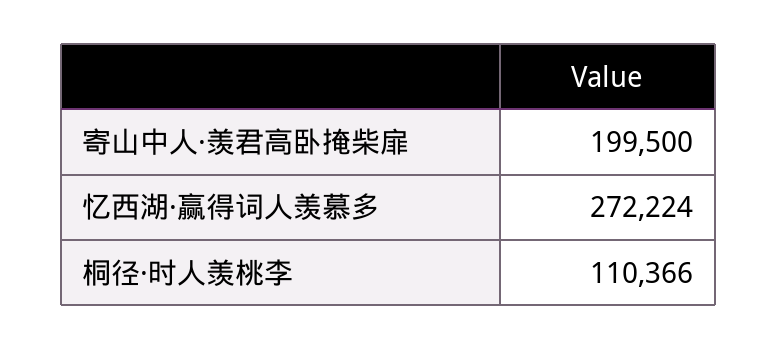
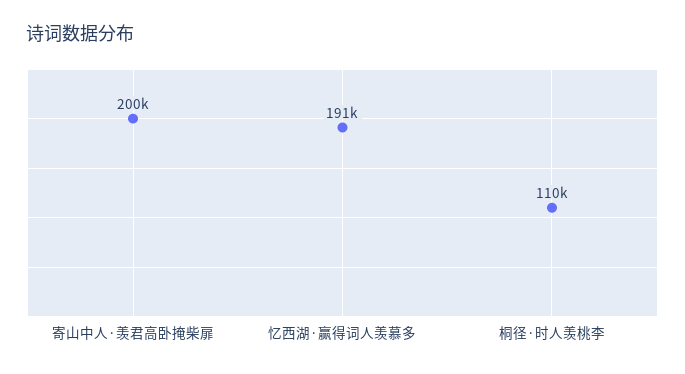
  {
    "寄山中人·羡君高卧掩柴扉": 199500,
-   "忆西湖·赢得词人羡慕多": 272224,
+   "忆西湖·赢得词人羡慕多": 191000,
    "桐径·时人羡桃李": 110366
  }

